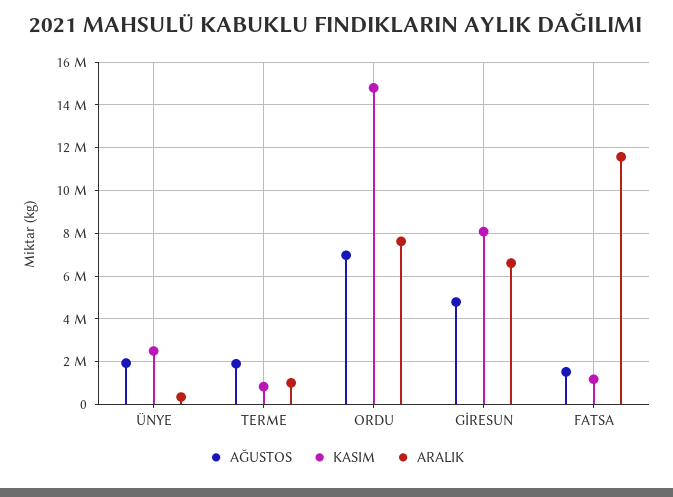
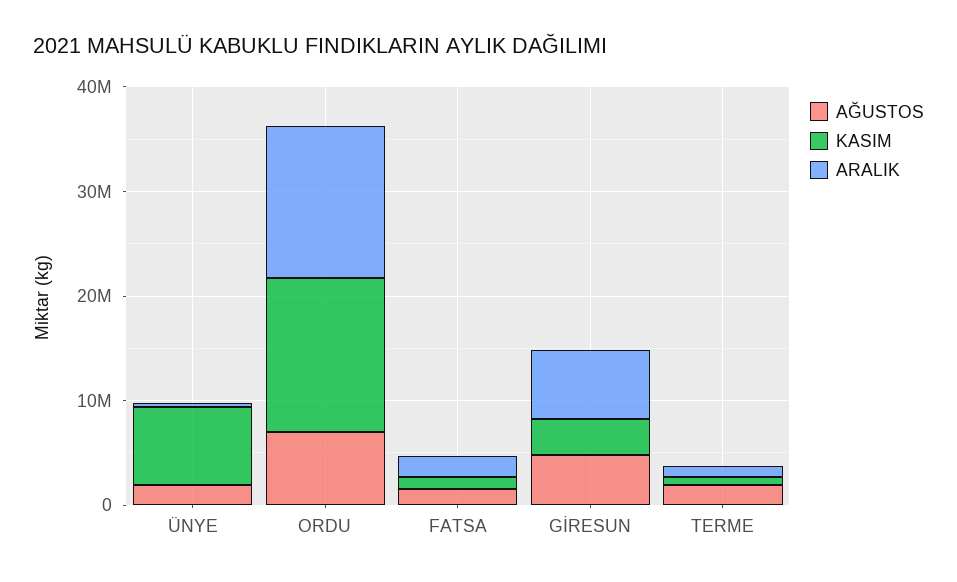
  {
    "AĞUSTOS": {
      "ÜNYE": 2000000,
      "TERME": 2000000,
      "ORDU": 7000000,
      "GİRESUN": 5000000,
      "FATSA": 1500000
    },
    "KASIM": {
-     "ÜNYE": 2500000,
+     "ÜNYE": 8000000,
      "TERME": 1000000,
      "ORDU": 15000000,
-     "GİRESUN": 8000000,
+     "GİRESUN": 4000000,
      "FATSA": 1000000
    },
    "ARALIK": {
      "ÜNYE": 500000,
      "TERME": 1000000,
-     "ORDU": 7500000,
+     "ORDU": 14000000,
      "GİRESUN": 6500000,
-     "FATSA": 11500000
+     "FATSA": 2000000
    }
  }

